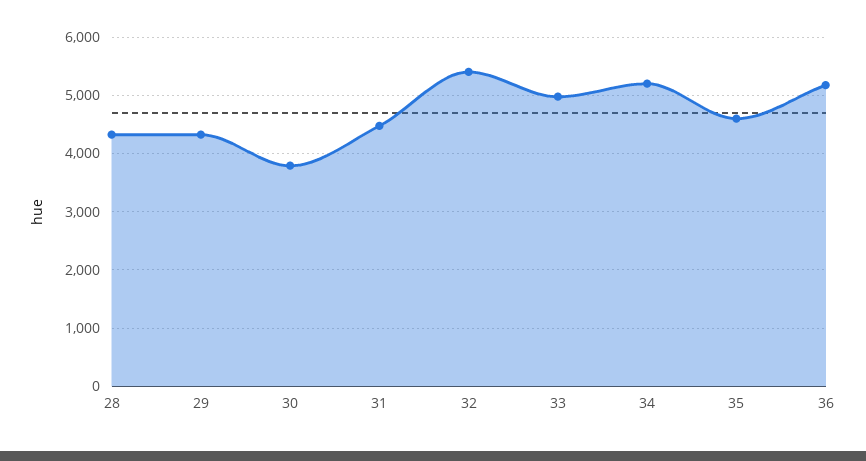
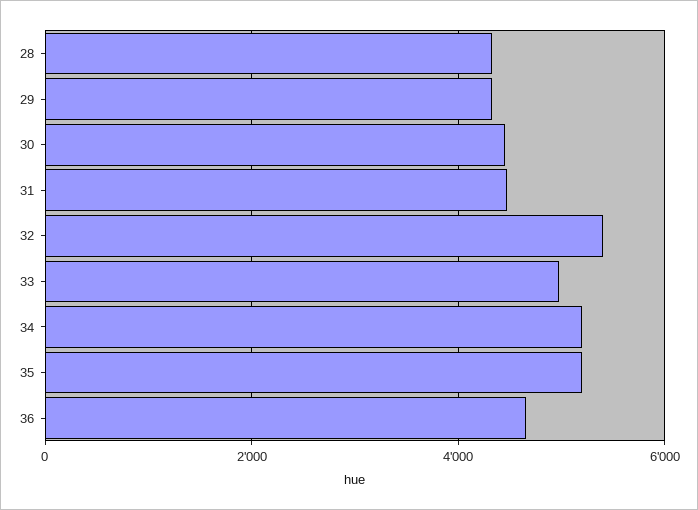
  {
    "28": 4400,
    "29": 4400,
-   "30": 3800,
+   "30": 4400,
    "31": 4400,
    "32": 5400,
    "33": 5000,
    "34": 5200,
-   "35": 4600,
+   "35": 5200,
-   "36": 5200
+   "36": 4600
  }

